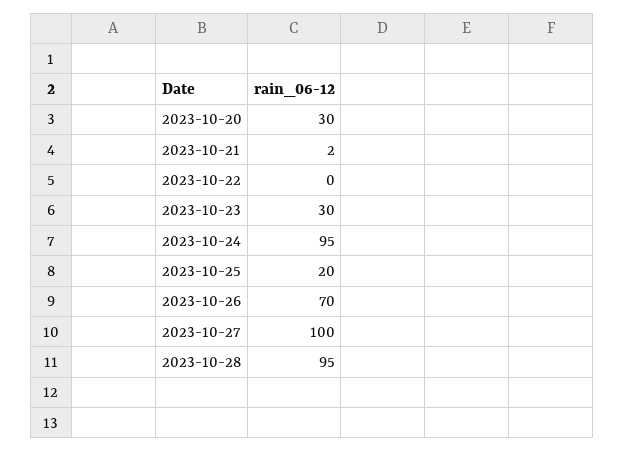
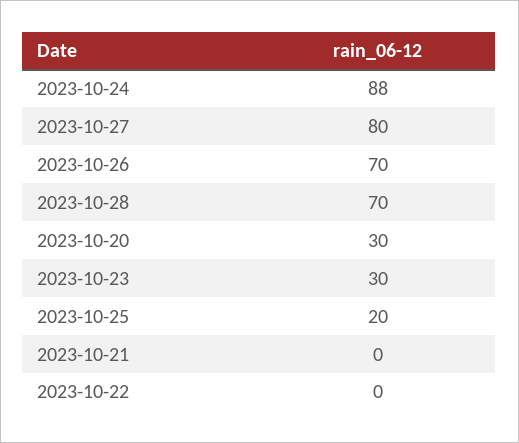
  {
    "2023-10-20": 30,
-   "2023-10-21": 2,
+   "2023-10-21": 0,
    "2023-10-22": 0,
    "2023-10-23": 30,
-   "2023-10-24": 95,
+   "2023-10-24": 88,
    "2023-10-25": 20,
    "2023-10-26": 70,
-   "2023-10-27": 100,
+   "2023-10-27": 80,
-   "2023-10-28": 95
+   "2023-10-28": 70
  }

